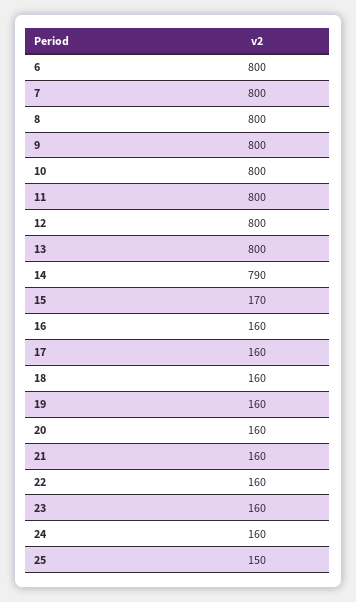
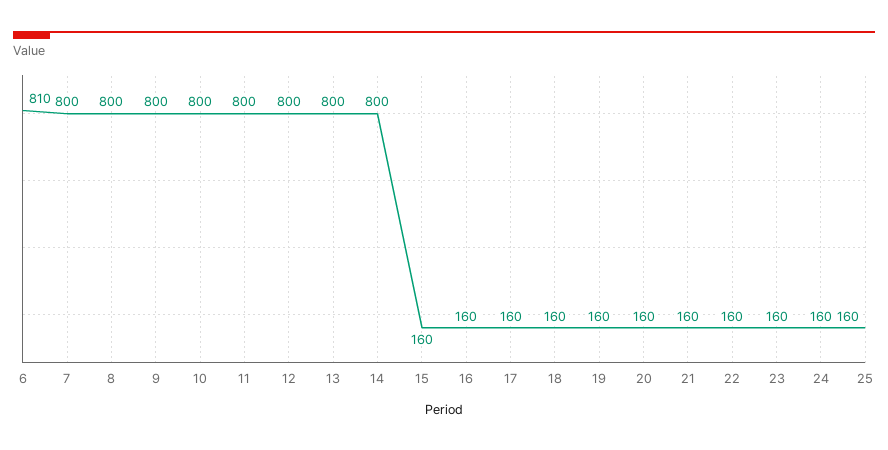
  {
-   "6": 800,
+   "6": 810,
    "7": 800,
    "8": 800,
    "9": 800,
    "10": 800,
    "11": 800,
    "12": 800,
    "13": 800,
-   "14": 790,
+   "14": 800,
-   "15": 170,
+   "15": 160,
    "16": 160,
    "17": 160,
    "18": 160,
    "19": 160,
    "20": 160,
    "21": 160,
    "22": 160,
    "23": 160,
    "24": 160,
-   "25": 150
+   "25": 160
  }

